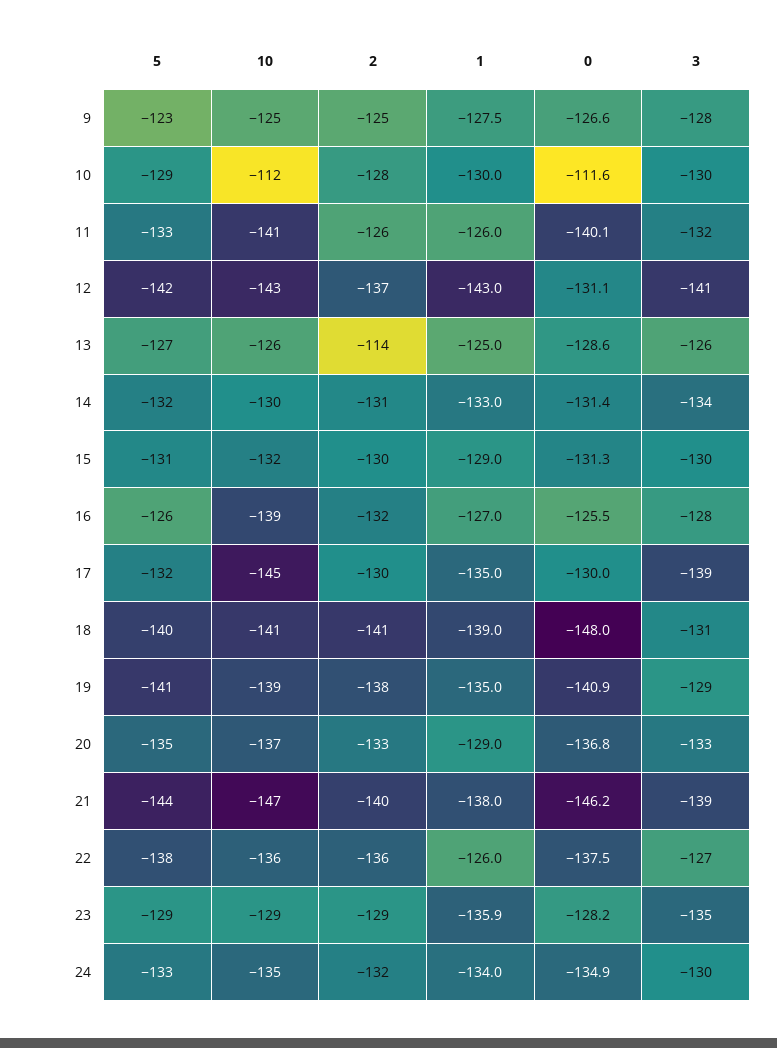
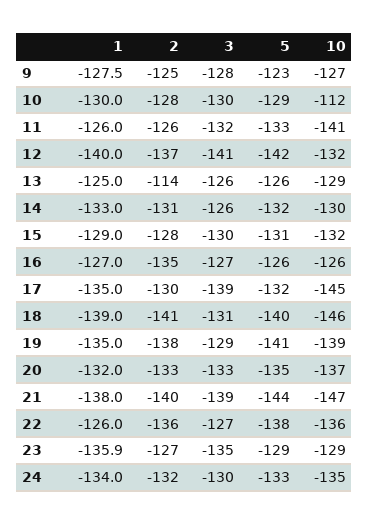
  {
    "5": {
      "9": -123,
      "10": -129,
      "11": -133,
      "12": -142,
-     "13": -127,
+     "13": -126,
      "14": -132,
      "15": -131,
      "16": -126,
      "17": -132,
      "18": -140,
      "19": -141,
      "20": -135,
      "21": -144,
      "22": -138,
      "23": -129,
      "24": -133
    },
    "10": {
-     "9": -125,
+     "9": -127,
      "10": -112,
      "11": -141,
-     "12": -143,
+     "12": -132,
-     "13": -126,
+     "13": -129,
      "14": -130,
      "15": -132,
-     "16": -139,
+     "16": -126,
      "17": -145,
-     "18": -141,
+     "18": -146,
      "19": -139,
      "20": -137,
      "21": -147,
      "22": -136,
      "23": -129,
      "24": -135
    },
    "2": {
      "9": -125,
      "10": -128,
      "11": -126,
      "12": -137,
      "13": -114,
      "14": -131,
-     "15": -130,
+     "15": -128,
-     "16": -132,
+     "16": -135,
      "17": -130,
      "18": -141,
      "19": -138,
      "20": -133,
      "21": -140,
      "22": -136,
-     "23": -129,
+     "23": -127,
      "24": -132
    },
    "1": {
      "9": -127.5,
      "10": -130,
      "11": -126,
-     "12": -143,
+     "12": -140,
      "13": -125,
      "14": -133,
      "15": -129,
      "16": -127,
      "17": -135,
      "18": -139,
      "19": -135,
-     "20": -129,
+     "20": -132,
      "21": -138,
      "22": -126,
      "23": -135.9,
      "24": -134
    },
-   "0": {
-     "9": -126.6,
-     "10": -111.6,
-     "11": -140.1,
-     "12": -131.1,
-     "13": -128.6,
-     "14": -131.4,
-     "15": -131.3,
-     "16": -125.5,
-     "17": -130,
-     "18": -148,
-     "19": -140.9,
-     "20": -136.8,
-     "21": -146.2,
-     "22": -137.5,
-     "23": -128.2,
-     "24": -134.9
-   },
    "3": {
      "9": -128,
      "10": -130,
      "11": -132,
      "12": -141,
      "13": -126,
-     "14": -134,
+     "14": -126,
      "15": -130,
-     "16": -128,
+     "16": -127,
      "17": -139,
      "18": -131,
      "19": -129,
      "20": -133,
      "21": -139,
      "22": -127,
      "23": -135,
      "24": -130
    }
  }

